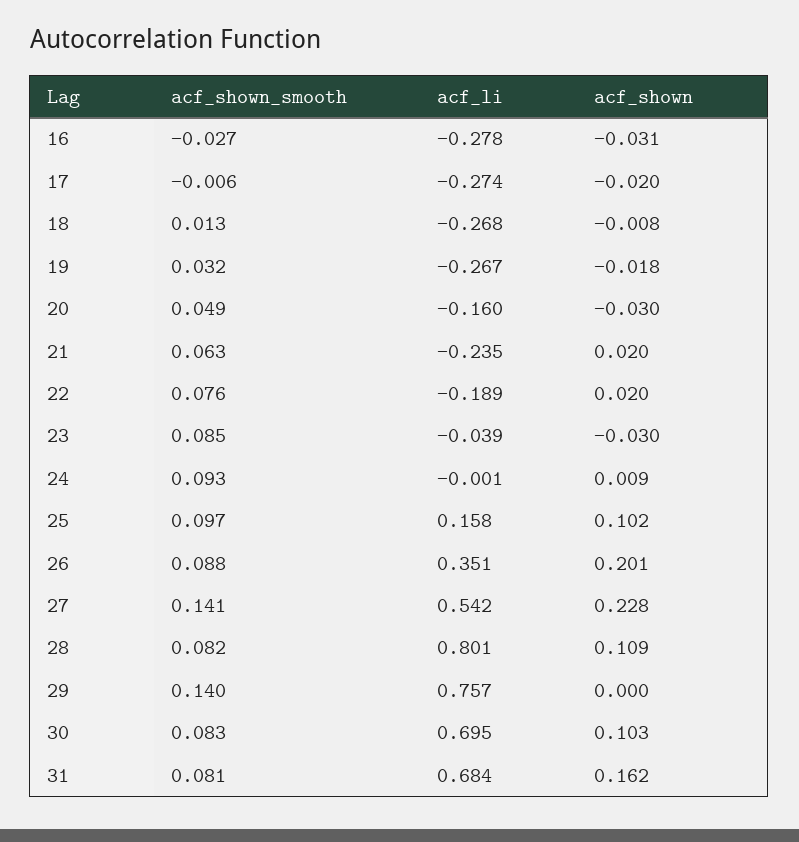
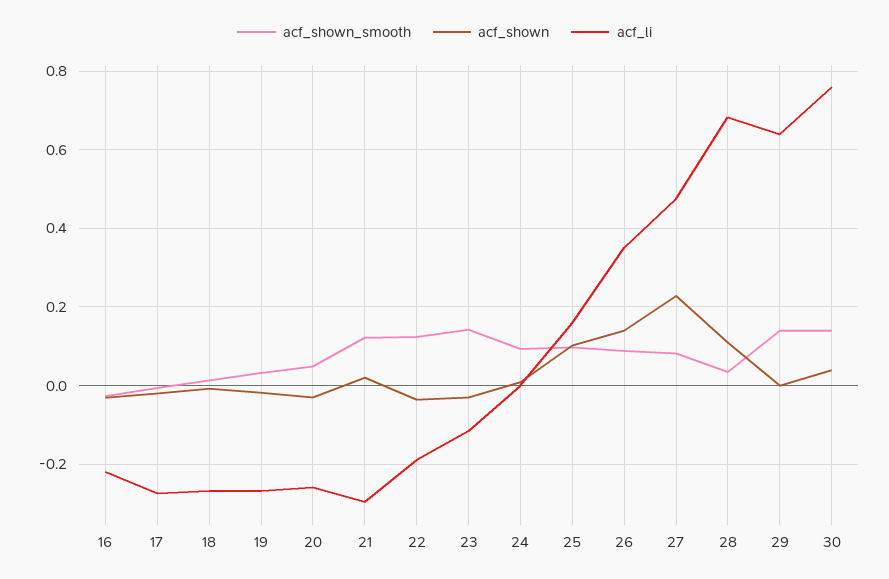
  {
    "acf_shown_smooth": {
      "16": -0.027,
      "17": -0.006,
      "18": 0.013,
      "19": 0.032,
      "20": 0.049,
-     "21": 0.063,
+     "21": 0.12,
-     "22": 0.076,
+     "22": 0.12,
-     "23": 0.085,
+     "23": 0.14,
      "24": 0.093,
      "25": 0.097,
      "26": 0.088,
-     "27": 0.141,
+     "27": 0.08,
-     "28": 0.082,
+     "28": 0.04,
      "29": 0.14,
-     "30": 0.083,
+     "30": 0.14
-     "31": 0.081
    },
    "acf_li": {
-     "16": -0.278,
+     "16": -0.22,
      "17": -0.274,
      "18": -0.268,
      "19": -0.267,
-     "20": -0.16,
+     "20": -0.26,
-     "21": -0.235,
+     "21": -0.3,
      "22": -0.189,
-     "23": -0.039,
+     "23": -0.12,
      "24": -0.001,
      "25": 0.158,
      "26": 0.351,
-     "27": 0.542,
+     "27": 0.48,
-     "28": 0.801,
+     "28": 0.68,
-     "29": 0.757,
+     "29": 0.64,
-     "30": 0.695,
+     "30": 0.76
-     "31": 0.684
    },
    "acf_shown": {
      "16": -0.031,
      "17": -0.02,
      "18": -0.008,
      "19": -0.018,
      "20": -0.03,
      "21": 0.02,
-     "22": 0.02,
+     "22": -0.04,
      "23": -0.03,
      "24": 0.009,
      "25": 0.102,
-     "26": 0.201,
+     "26": 0.14,
      "27": 0.228,
      "28": 0.109,
      "29": 0,
-     "30": 0.103,
+     "30": 0.04
-     "31": 0.162
    }
  }

